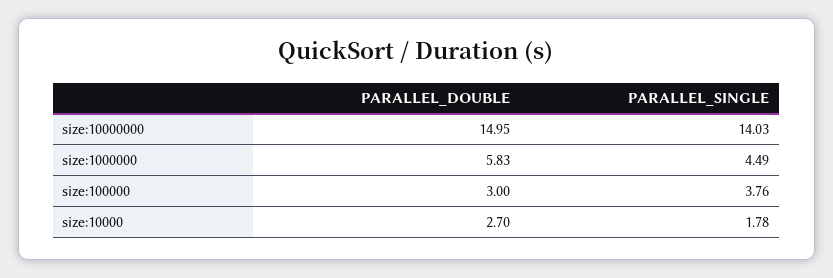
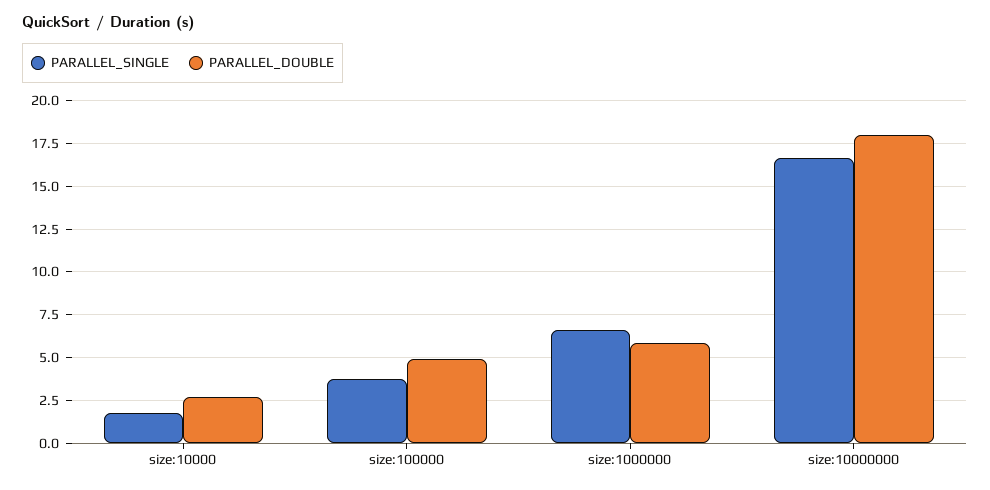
  {
    "PARALLEL_DOUBLE": {
-     "size:10000000": 14.95,
+     "size:10000000": 18,
      "size:1000000": 5.83,
-     "size:100000": 3,
+     "size:100000": 5,
      "size:10000": 2.7
    },
    "PARALLEL_SINGLE": {
-     "size:10000000": 14.03,
+     "size:10000000": 16.5,
-     "size:1000000": 4.49,
+     "size:1000000": 6.5,
      "size:100000": 3.76,
      "size:10000": 1.78
    }
  }

